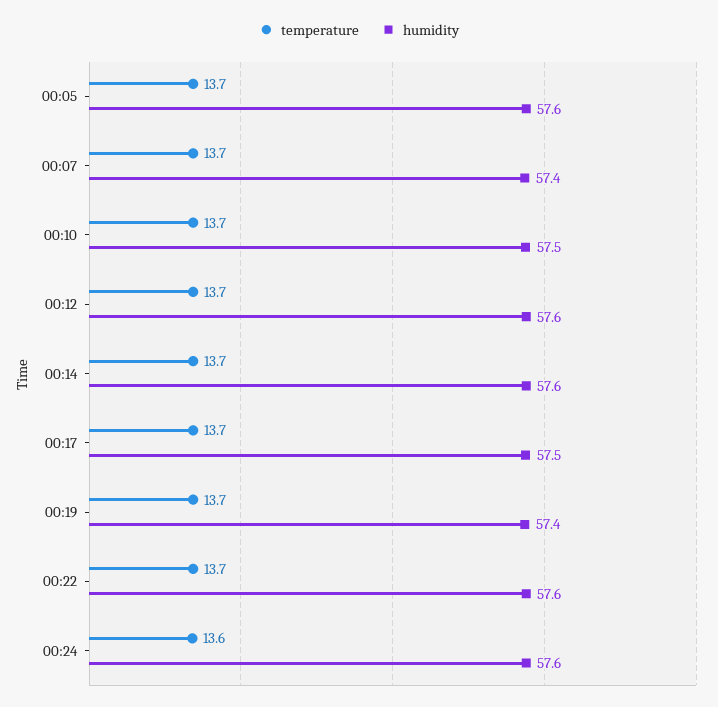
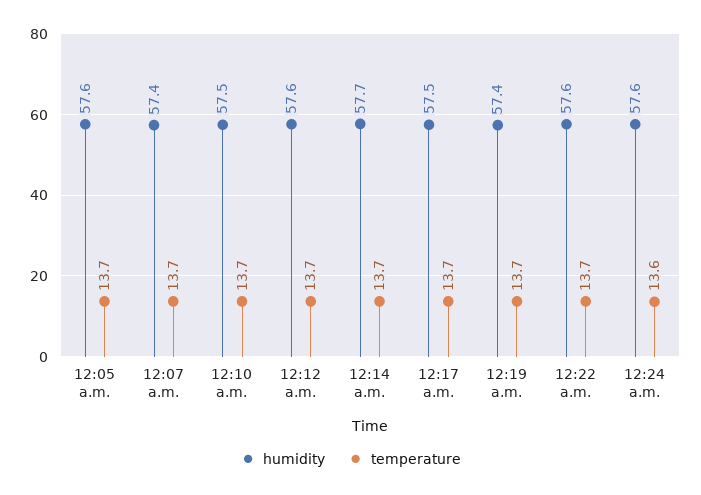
  {
    "temperature": {
      "00:05": 13.7,
      "00:07": 13.7,
      "00:10": 13.7,
      "00:12": 13.7,
      "00:14": 13.7,
      "00:17": 13.7,
      "00:19": 13.7,
      "00:22": 13.7,
      "00:24": 13.6
    },
    "humidity": {
      "00:05": 57.6,
      "00:07": 57.4,
      "00:10": 57.5,
      "00:12": 57.6,
-     "00:14": 57.6,
+     "00:14": 57.7,
      "00:17": 57.5,
      "00:19": 57.4,
      "00:22": 57.6,
      "00:24": 57.6
    }
  }

